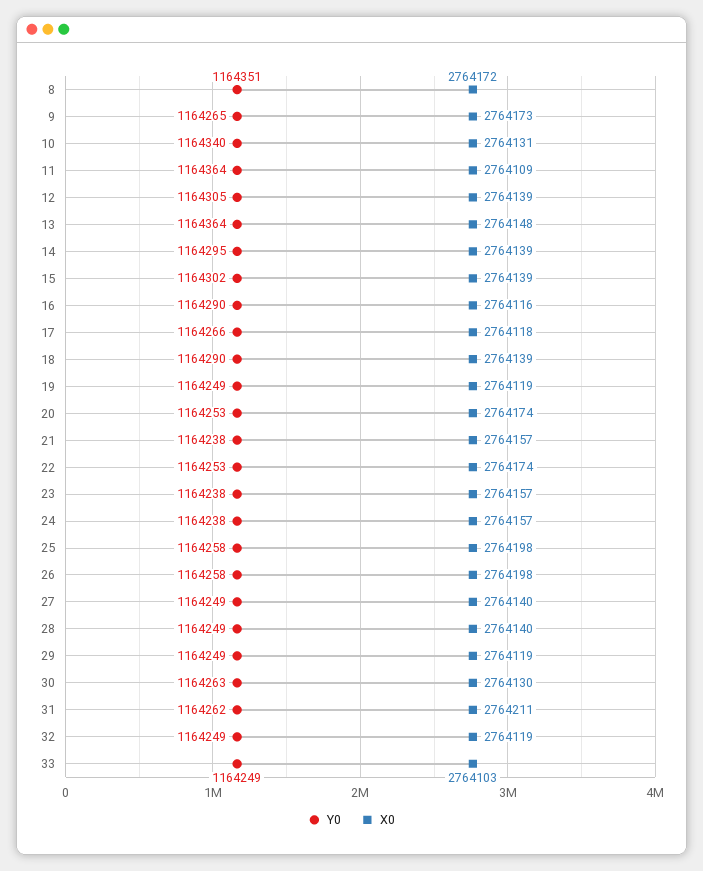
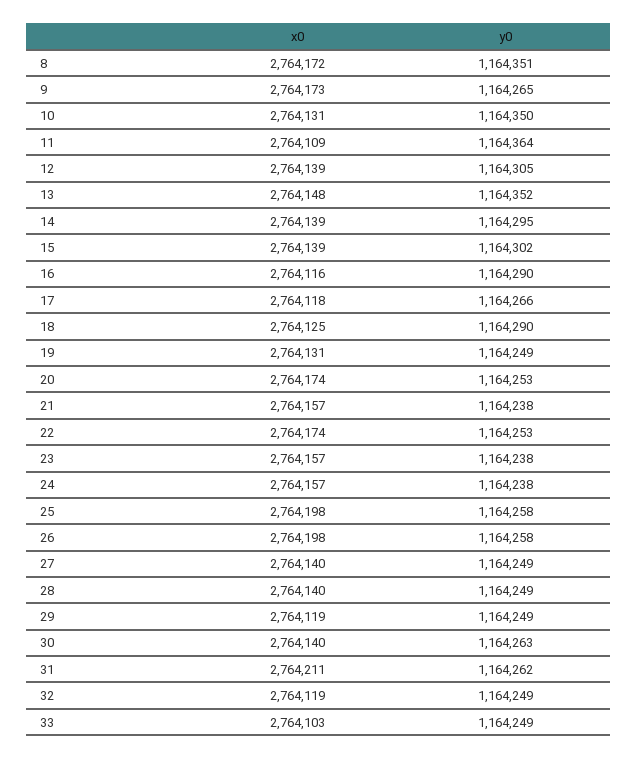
  {
    "Y0": {
      "8": 1164351,
      "9": 1164265,
-     "10": 1164340,
+     "10": 1164350,
      "11": 1164364,
      "12": 1164305,
-     "13": 1164364,
+     "13": 1164352,
      "14": 1164295,
      "15": 1164302,
      "16": 1164290,
      "17": 1164266,
      "18": 1164290,
      "19": 1164249,
      "20": 1164253,
      "21": 1164238,
      "22": 1164253,
      "23": 1164238,
      "24": 1164238,
      "25": 1164258,
      "26": 1164258,
      "27": 1164249,
      "28": 1164249,
      "29": 1164249,
      "30": 1164263,
      "31": 1164262,
      "32": 1164249,
      "33": 1164249
    },
    "X0": {
      "8": 2764172,
      "9": 2764173,
      "10": 2764131,
      "11": 2764109,
      "12": 2764139,
      "13": 2764148,
      "14": 2764139,
      "15": 2764139,
      "16": 2764116,
      "17": 2764118,
-     "18": 2764139,
+     "18": 2764125,
-     "19": 2764119,
+     "19": 2764131,
      "20": 2764174,
      "21": 2764157,
      "22": 2764174,
      "23": 2764157,
      "24": 2764157,
      "25": 2764198,
      "26": 2764198,
      "27": 2764140,
      "28": 2764140,
      "29": 2764119,
-     "30": 2764130,
+     "30": 2764140,
      "31": 2764211,
      "32": 2764119,
      "33": 2764103
    }
  }

